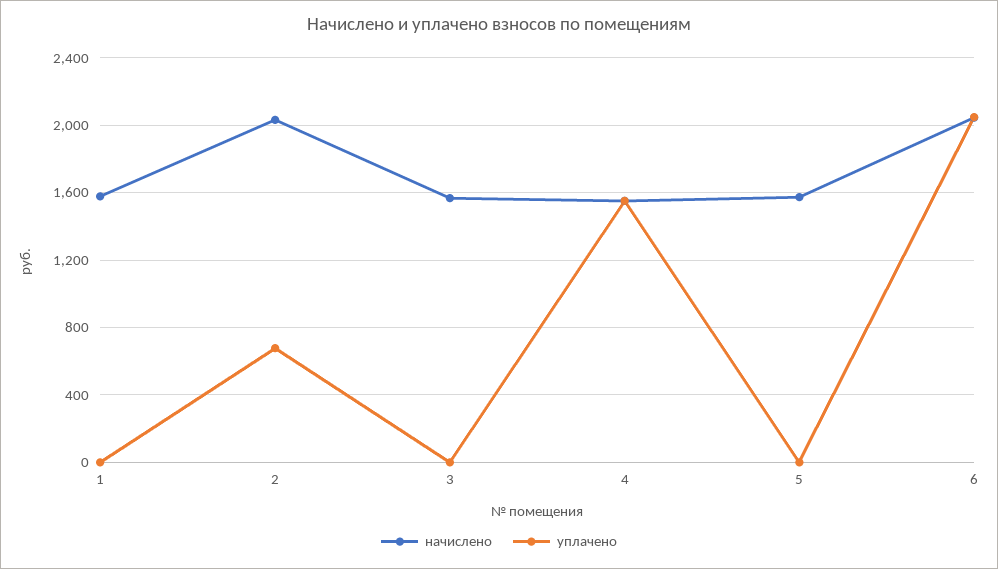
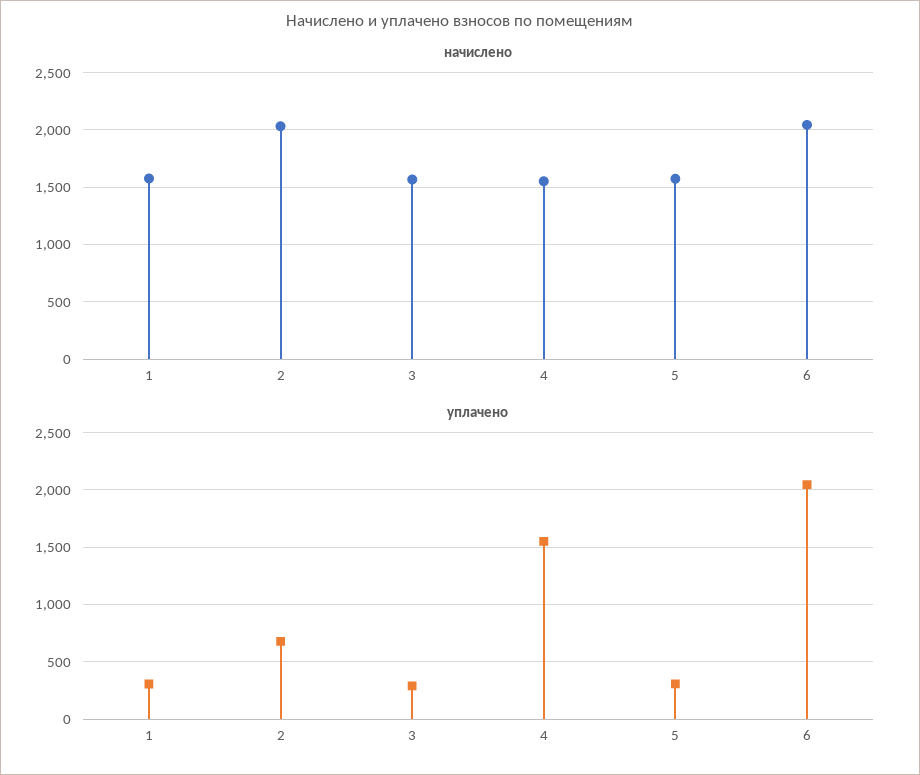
  {
    "начислено": {
      "1": 1600,
      "2": 2050,
      "3": 1550,
      "4": 1550,
      "5": 1550,
      "6": 2050
    },
    "уплачено": {
-     "1": 0,
+     "1": 300,
      "2": 700,
-     "3": 0,
+     "3": 300,
      "4": 1550,
-     "5": 0,
+     "5": 300,
      "6": 2050
    }
  }

